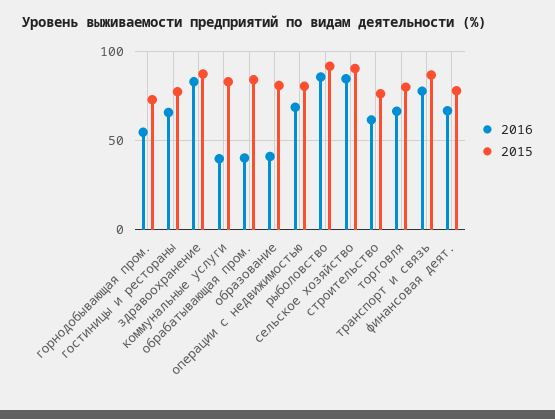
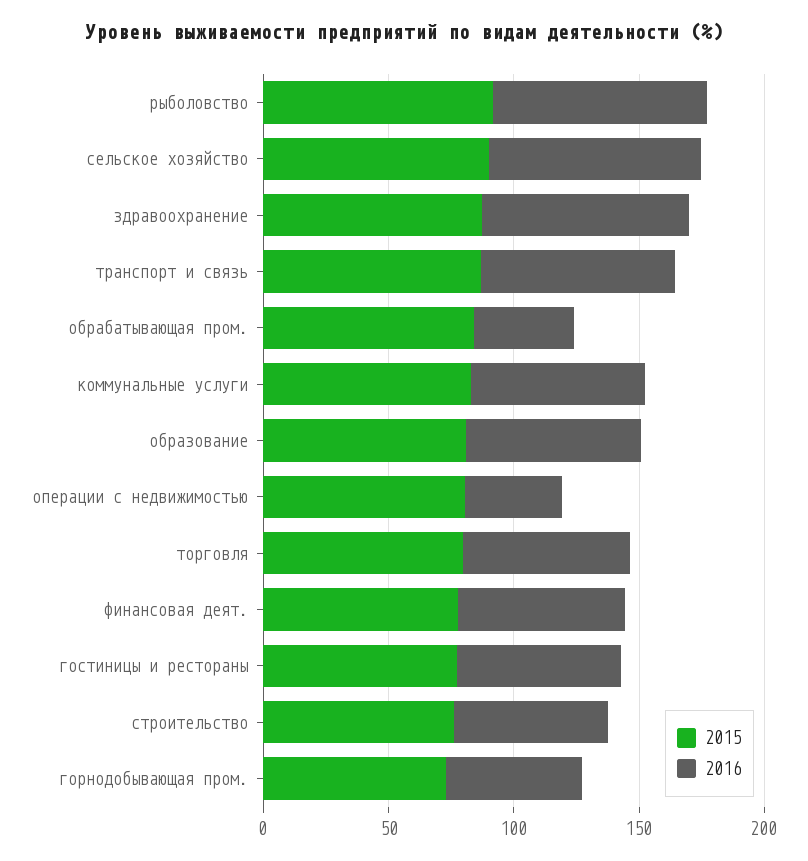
  {
    "2016": {
      "горнодобывающая пром.": 55,
      "гостиницы и рестораны": 65,
      "здравоохранение": 85,
-     "коммунальные услуги": 40,
+     "коммунальные услуги": 70,
      "обрабатывающая пром.": 40,
-     "образование": 40,
+     "образование": 70,
-     "операции с недвижимостью": 70,
+     "операции с недвижимостью": 40,
      "рыболовство": 85,
      "сельское хозяйство": 85,
      "строительство": 60,
      "торговля": 65,
      "транспорт и связь": 80,
      "финансовая деят.": 65
    },
    "2015": {
      "горнодобывающая пром.": 75,
      "гостиницы и рестораны": 75,
      "здравоохранение": 85,
      "коммунальные услуги": 85,
      "обрабатывающая пром.": 85,
      "образование": 80,
      "операции с недвижимостью": 80,
      "рыболовство": 90,
      "сельское хозяйство": 90,
      "строительство": 75,
      "торговля": 80,
      "транспорт и связь": 85,
      "финансовая деят.": 80
    }
  }

